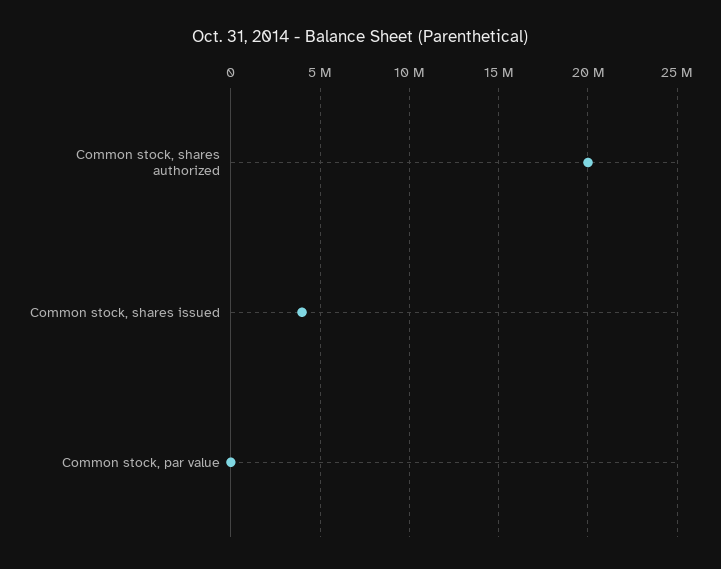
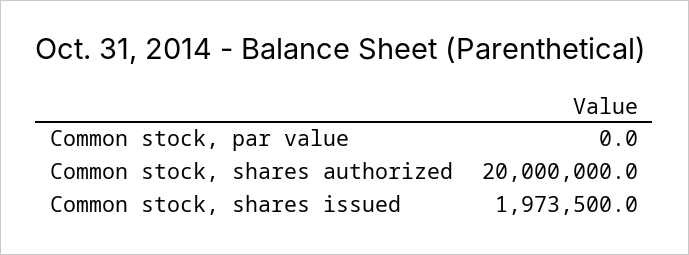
  {
    "Common stock, shares authorized": 20000000,
-   "Common stock, shares issued": 4000000,
+   "Common stock, shares issued": 1973500,
    "Common stock, par value": 0
  }

